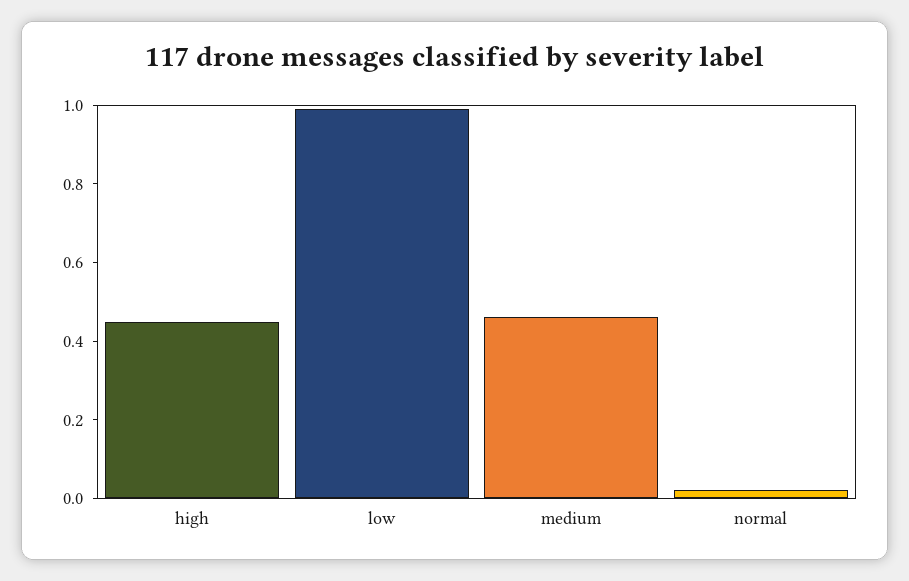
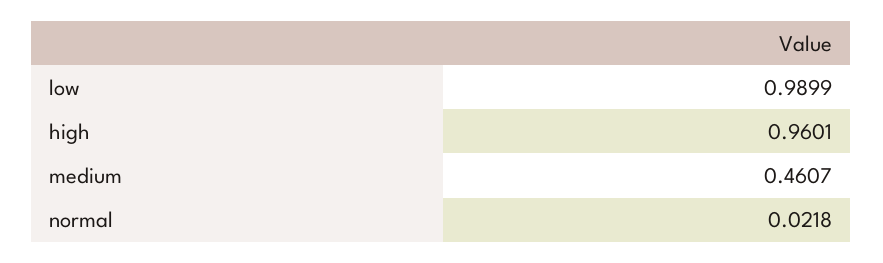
  {
-   "high": 0.45,
+   "high": 0.9601,
    "low": 0.9899,
    "medium": 0.4607,
    "normal": 0.0218
  }

